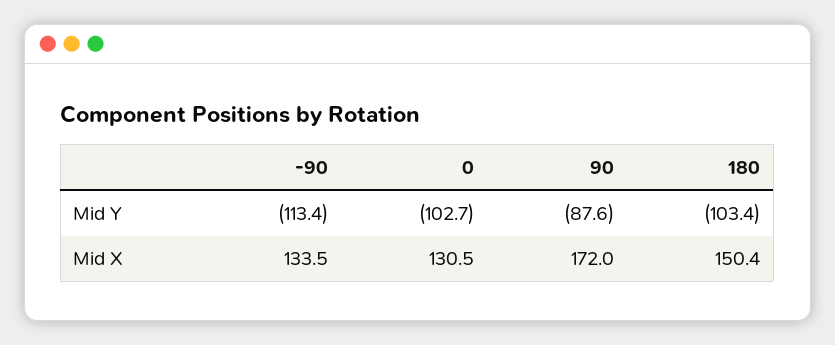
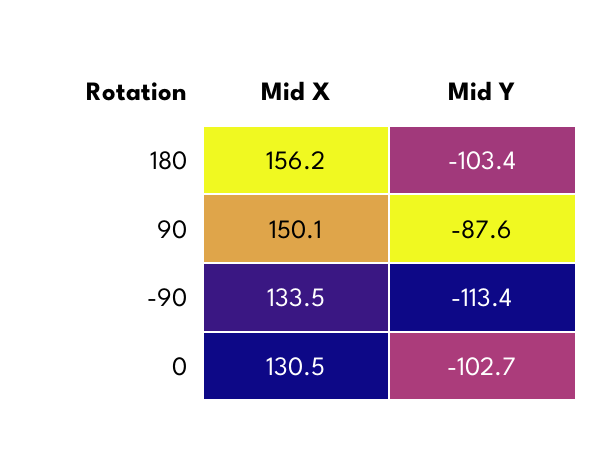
  {
    "-90": {
      "Mid Y": -113.4,
      "Mid X": 133.5
    },
    "0": {
      "Mid Y": -102.7,
      "Mid X": 130.5
    },
    "90": {
      "Mid Y": -87.6,
-     "Mid X": 172
+     "Mid X": 150.1
    },
    "180": {
      "Mid Y": -103.4,
-     "Mid X": 150.4
+     "Mid X": 156.2
    }
  }

